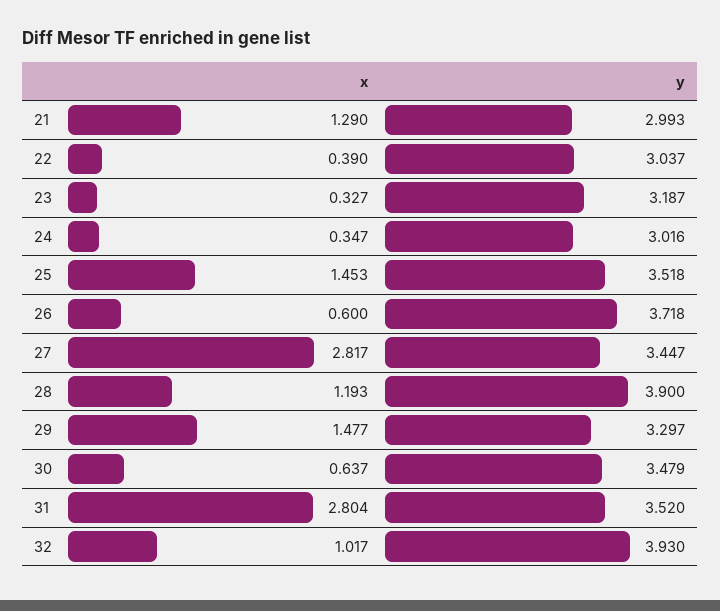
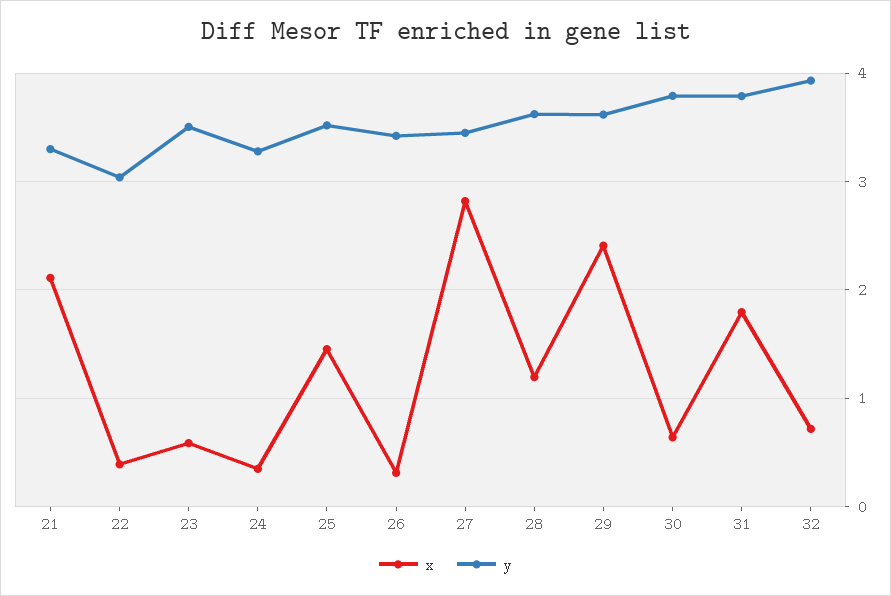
  {
    "x": {
-     "21": 1.29,
+     "21": 2.1,
      "22": 0.39,
-     "23": 0.327,
+     "23": 0.6,
      "24": 0.347,
      "25": 1.453,
-     "26": 0.6,
+     "26": 0.3,
      "27": 2.817,
      "28": 1.193,
-     "29": 1.477,
+     "29": 2.4,
      "30": 0.637,
-     "31": 2.804,
+     "31": 1.8,
-     "32": 1.017
+     "32": 0.7
    },
    "y": {
-     "21": 2.993,
+     "21": 3.3,
      "22": 3.037,
-     "23": 3.187,
+     "23": 3.5,
-     "24": 3.016,
+     "24": 3.3,
      "25": 3.518,
-     "26": 3.718,
+     "26": 3.4,
      "27": 3.447,
-     "28": 3.9,
+     "28": 3.6,
-     "29": 3.297,
+     "29": 3.6,
-     "30": 3.479,
+     "30": 3.8,
-     "31": 3.52,
+     "31": 3.8,
      "32": 3.93
    }
  }

